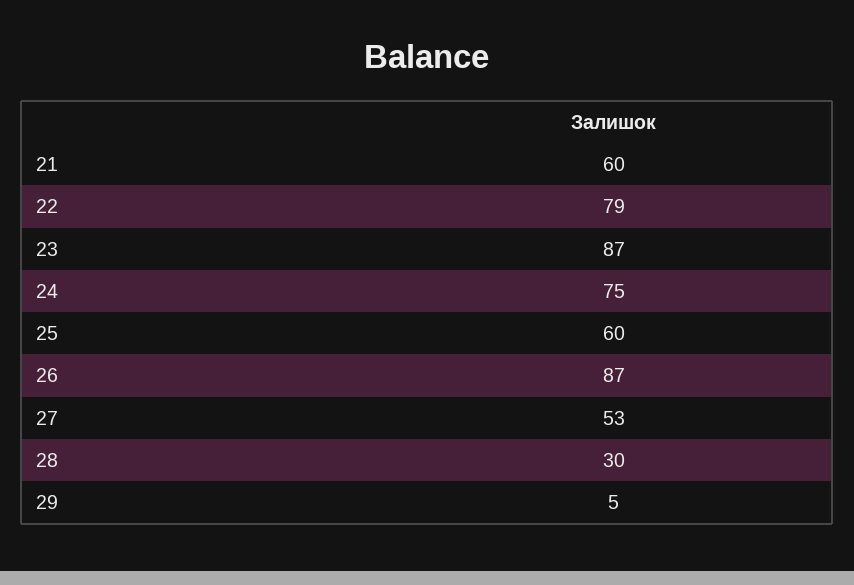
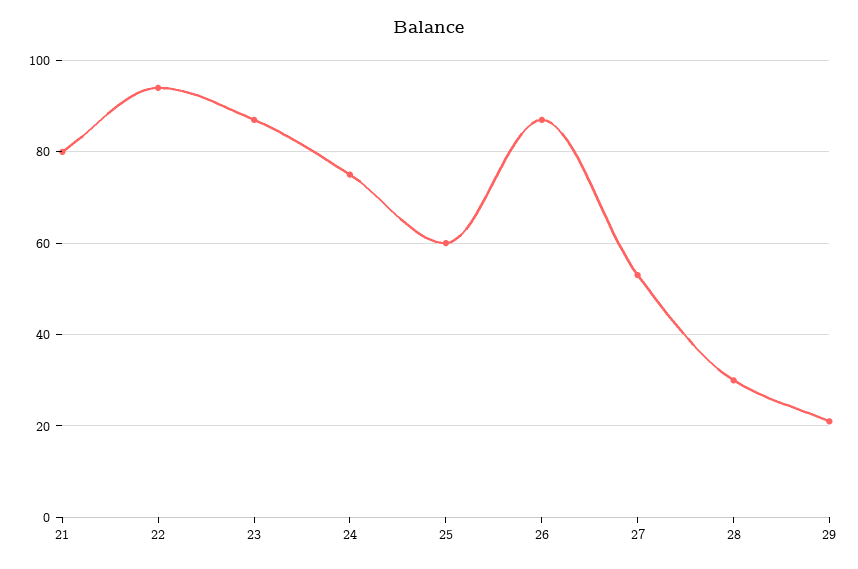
  {
-   "21": 60,
+   "21": 80,
-   "22": 79,
+   "22": 95,
    "23": 87,
    "24": 75,
    "25": 60,
    "26": 87,
    "27": 53,
    "28": 30,
-   "29": 5
+   "29": 20
  }

